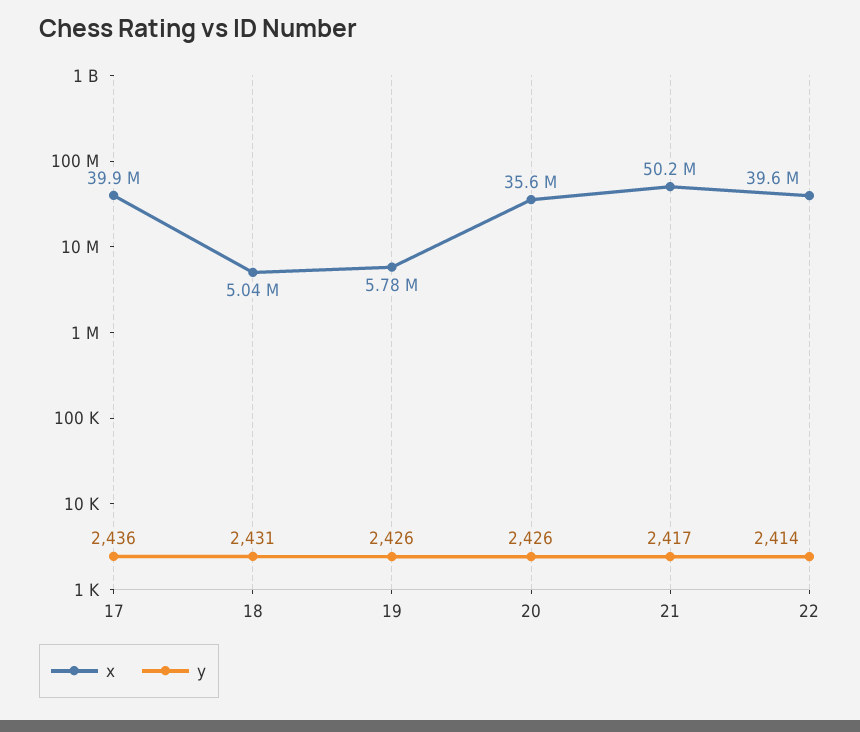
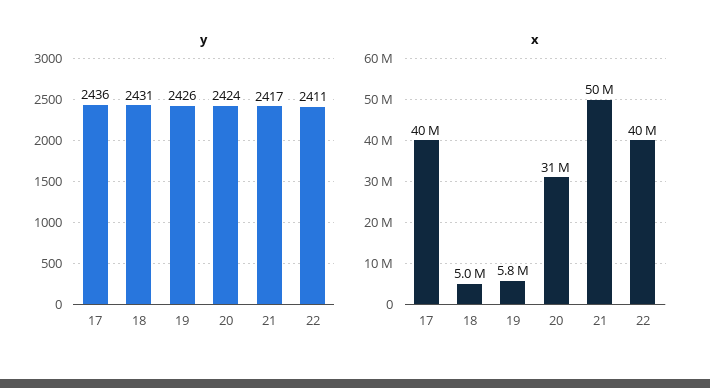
  {
    "x": {
      "17": 39900000,
      "18": 5040000,
      "19": 5780000,
-     "20": 35600000,
+     "20": 31000000,
      "21": 50200000,
      "22": 39600000
    },
    "y": {
      "17": 2436,
      "18": 2431,
      "19": 2426,
-     "20": 2426,
+     "20": 2424,
      "21": 2417,
-     "22": 2414
+     "22": 2411
    }
  }

